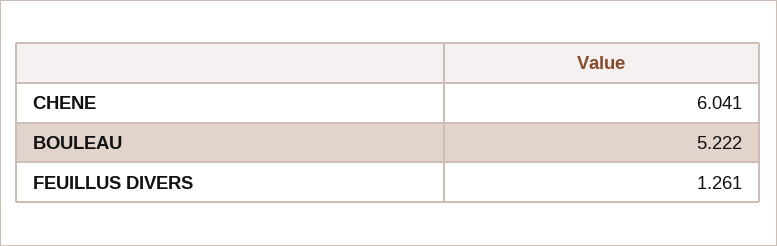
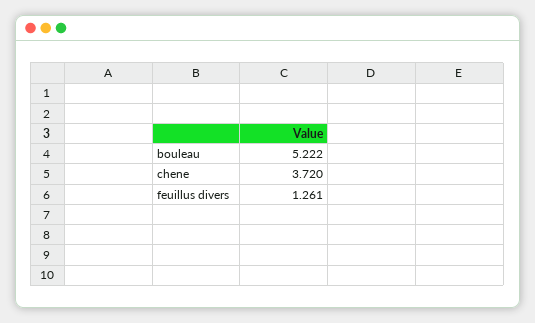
  {
-   "CHENE": 6.041,
+   "CHENE": 3.72,
    "BOULEAU": 5.222,
    "FEUILLUS DIVERS": 1.261
  }

